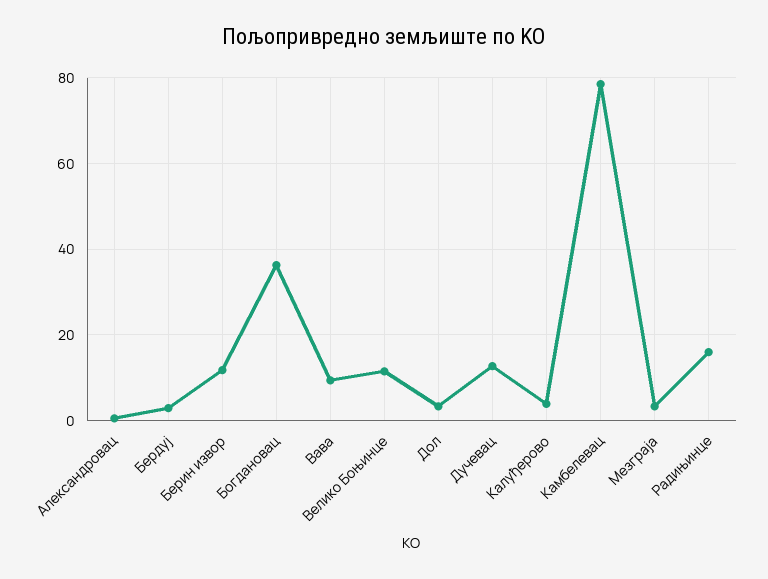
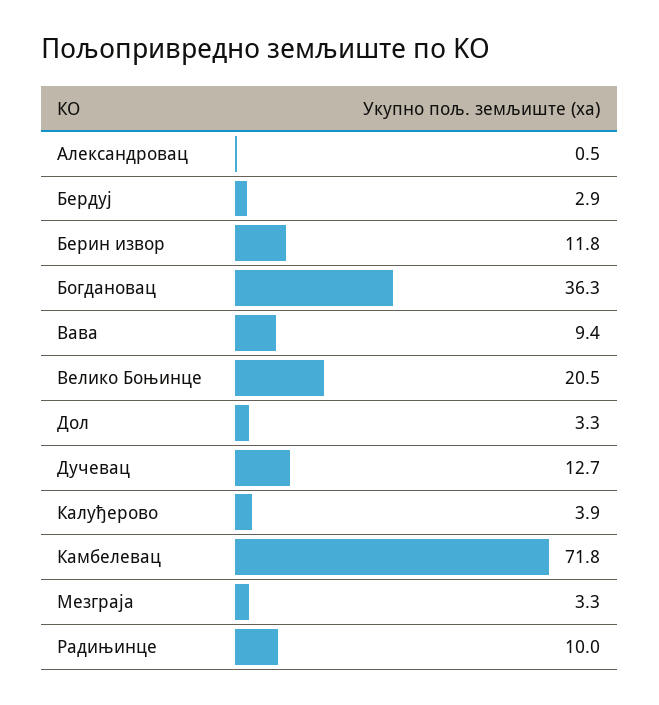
  {
    "Александровац": 0.5,
    "Бердуј": 2.9,
    "Берин извор": 11.8,
    "Богдановац": 36.3,
    "Вава": 9.4,
-   "Велико Боњинце": 12,
+   "Велико Боњинце": 20.5,
    "Дол": 3.3,
    "Дучевац": 12.7,
    "Калуђерово": 3.9,
-   "Камбелевац": 78,
+   "Камбелевац": 71.8,
    "Мезграја": 3.3,
-   "Радињинце": 16
+   "Радињинце": 10
  }

